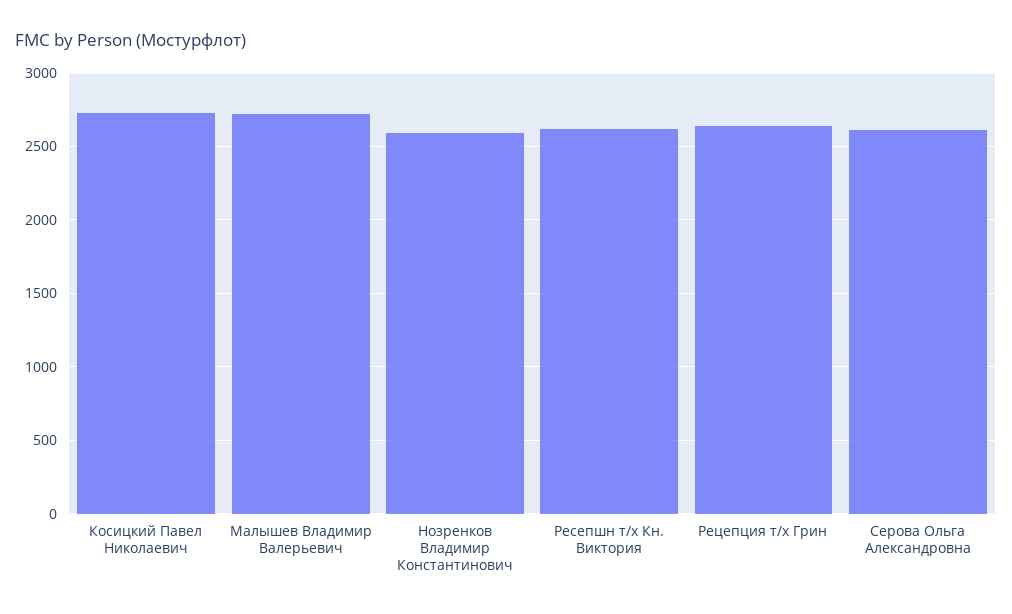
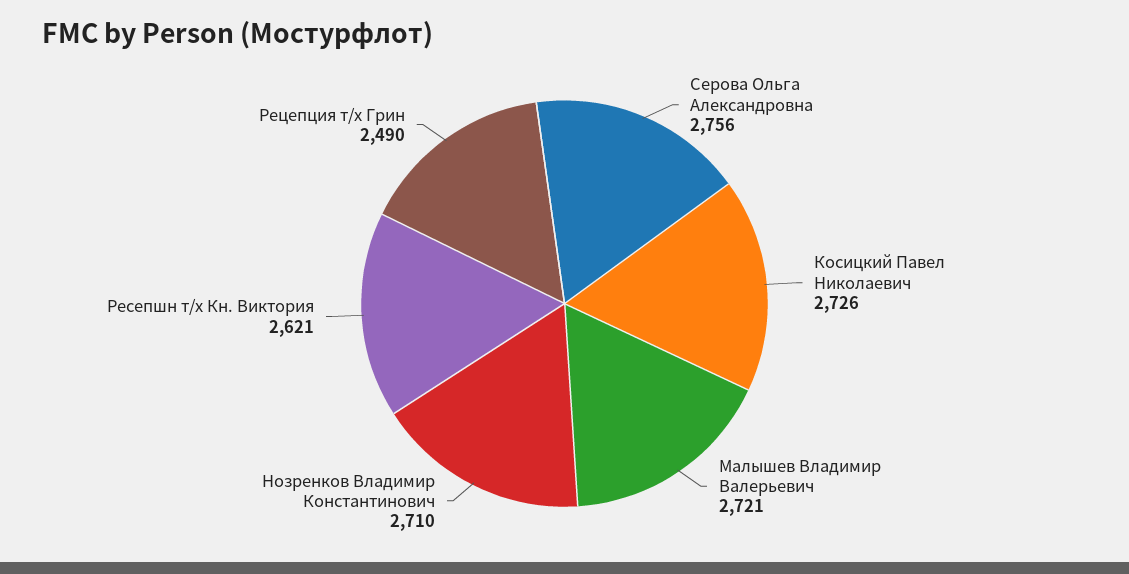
  {
    "Косицкий Павел Николаевич": 2726,
    "Малышев Владимир Валерьевич": 2721,
-   "Нозренков Владимир Константинович": 2600,
+   "Нозренков Владимир Константинович": 2710,
    "Ресепшн т/х Кн. Виктория": 2621,
-   "Рецепция т/х Грин": 2650,
+   "Рецепция т/х Грин": 2490,
-   "Серова Ольга Александровна": 2600
+   "Серова Ольга Александровна": 2756
  }

